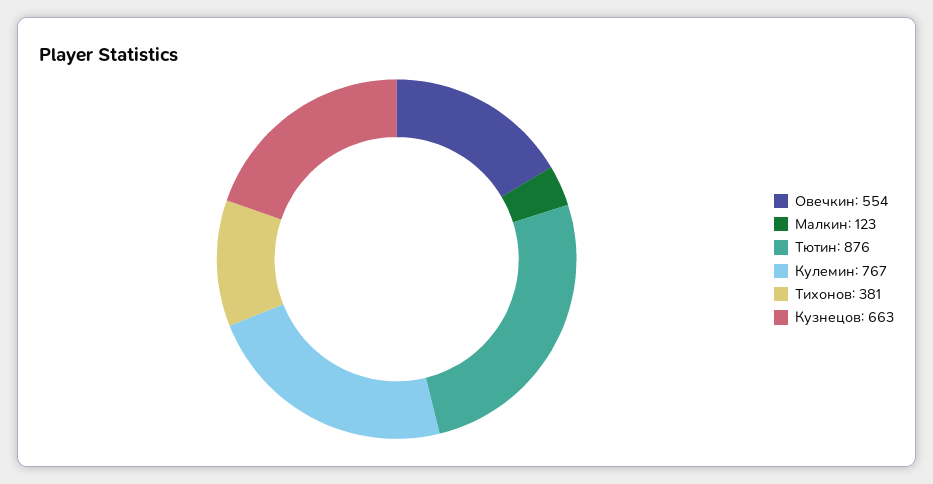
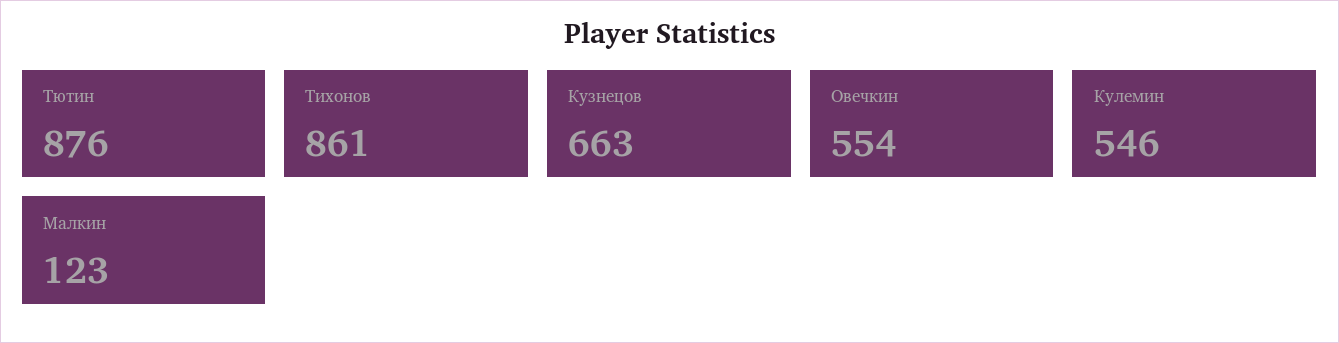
  {
    "Овечкин": 554,
    "Малкин": 123,
    "Тютин": 876,
-   "Кулемин": 767,
+   "Кулемин": 546,
-   "Тихонов": 381,
+   "Тихонов": 861,
    "Кузнецов": 663
  }

